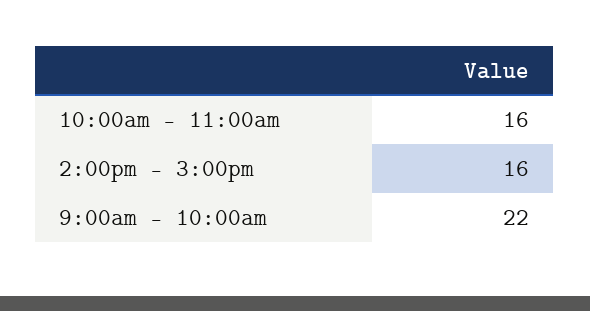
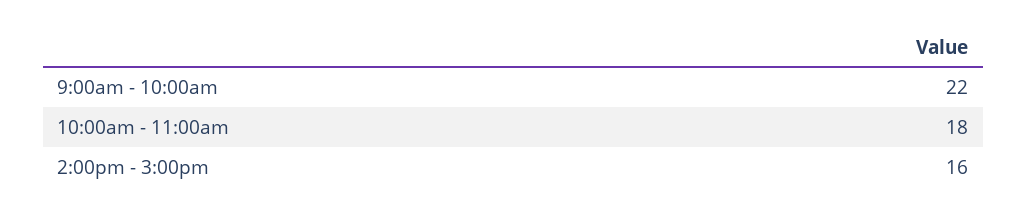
  {
-   "10:00am - 11:00am": 16,
+   "10:00am - 11:00am": 18,
    "2:00pm - 3:00pm": 16,
    "9:00am - 10:00am": 22
  }

